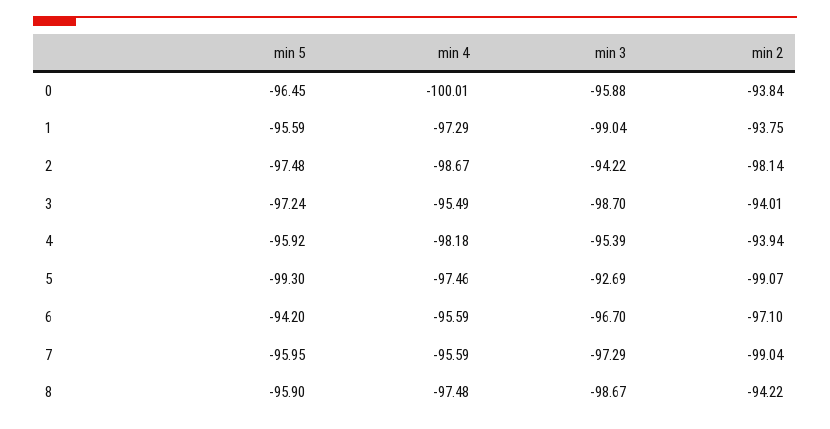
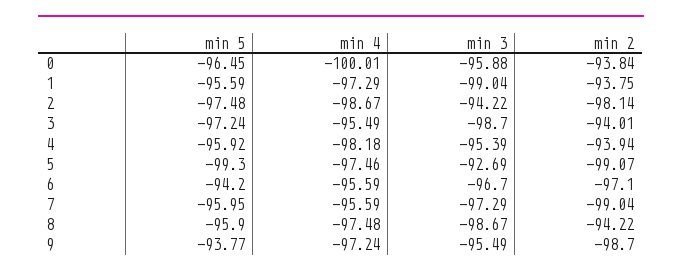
  {
    "min 5": {
      "0": -96.45,
      "1": -95.59,
      "2": -97.48,
      "3": -97.24,
      "4": -95.92,
      "5": -99.3,
      "6": -94.2,
      "7": -95.95,
-     "8": -95.9
+     "8": -95.9,
+     "9": -93.77
    },
    "min 4": {
      "0": -100.01,
      "1": -97.29,
      "2": -98.67,
      "3": -95.49,
      "4": -98.18,
      "5": -97.46,
      "6": -95.59,
      "7": -95.59,
-     "8": -97.48
+     "8": -97.48,
+     "9": -97.24
    },
    "min 3": {
      "0": -95.88,
      "1": -99.04,
      "2": -94.22,
      "3": -98.7,
      "4": -95.39,
      "5": -92.69,
      "6": -96.7,
      "7": -97.29,
-     "8": -98.67
+     "8": -98.67,
+     "9": -95.49
    },
    "min 2": {
      "0": -93.84,
      "1": -93.75,
      "2": -98.14,
      "3": -94.01,
      "4": -93.94,
      "5": -99.07,
      "6": -97.1,
      "7": -99.04,
-     "8": -94.22
+     "8": -94.22,
+     "9": -98.7
    }
  }

